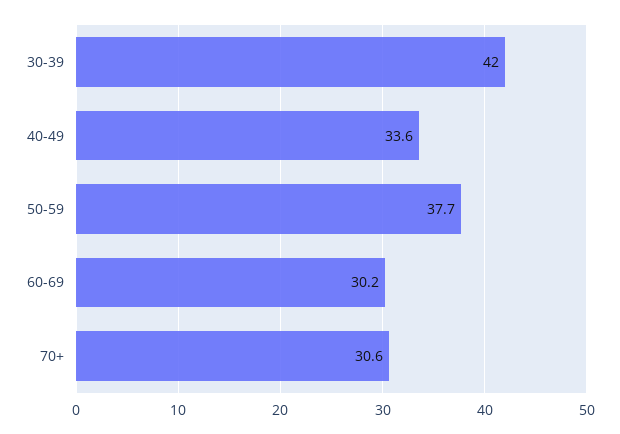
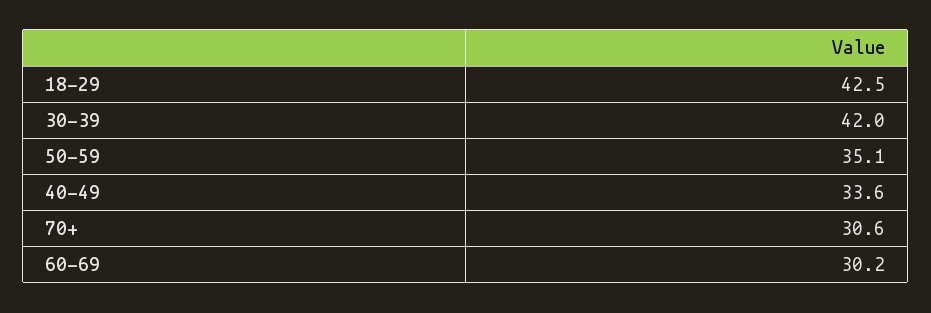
  {
    "30-39": 42,
    "40-49": 33.6,
-   "50-59": 37.7,
+   "50-59": 35.1,
    "60-69": 30.2,
-   "70+": 30.6
+   "70+": 30.6,
+   "18-29": 42.5
  }

